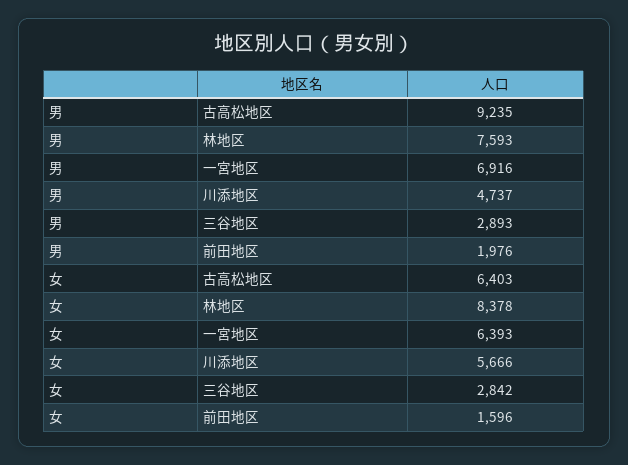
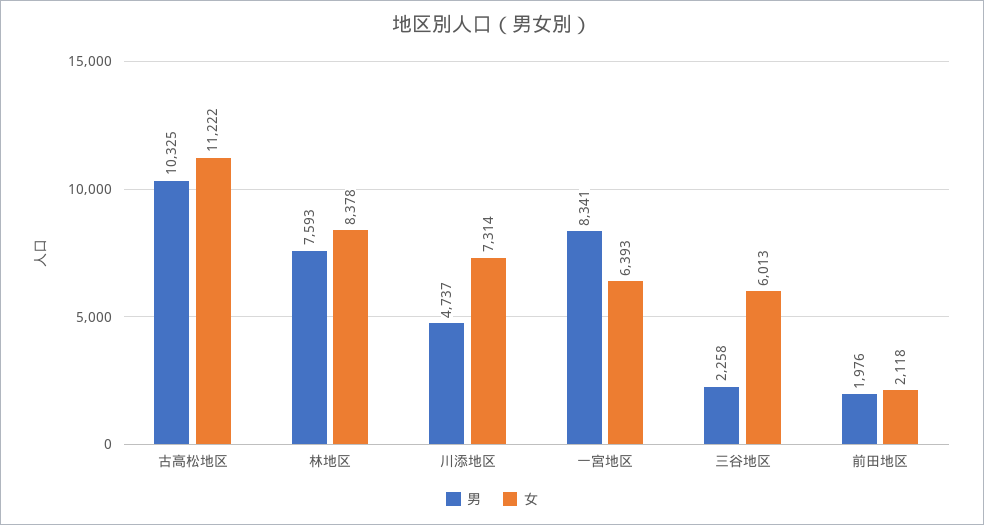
  {
    "男": {
-     "古高松地区": 9235,
+     "古高松地区": 10325,
      "林地区": 7593,
-     "一宮地区": 6916,
+     "一宮地区": 8341,
      "川添地区": 4737,
-     "三谷地区": 2893,
+     "三谷地区": 2258,
      "前田地区": 1976
    },
    "女": {
-     "古高松地区": 6403,
+     "古高松地区": 11222,
      "林地区": 8378,
      "一宮地区": 6393,
-     "川添地区": 5666,
+     "川添地区": 7314,
-     "三谷地区": 2842,
+     "三谷地区": 6013,
-     "前田地区": 1596
+     "前田地区": 2118
    }
  }

